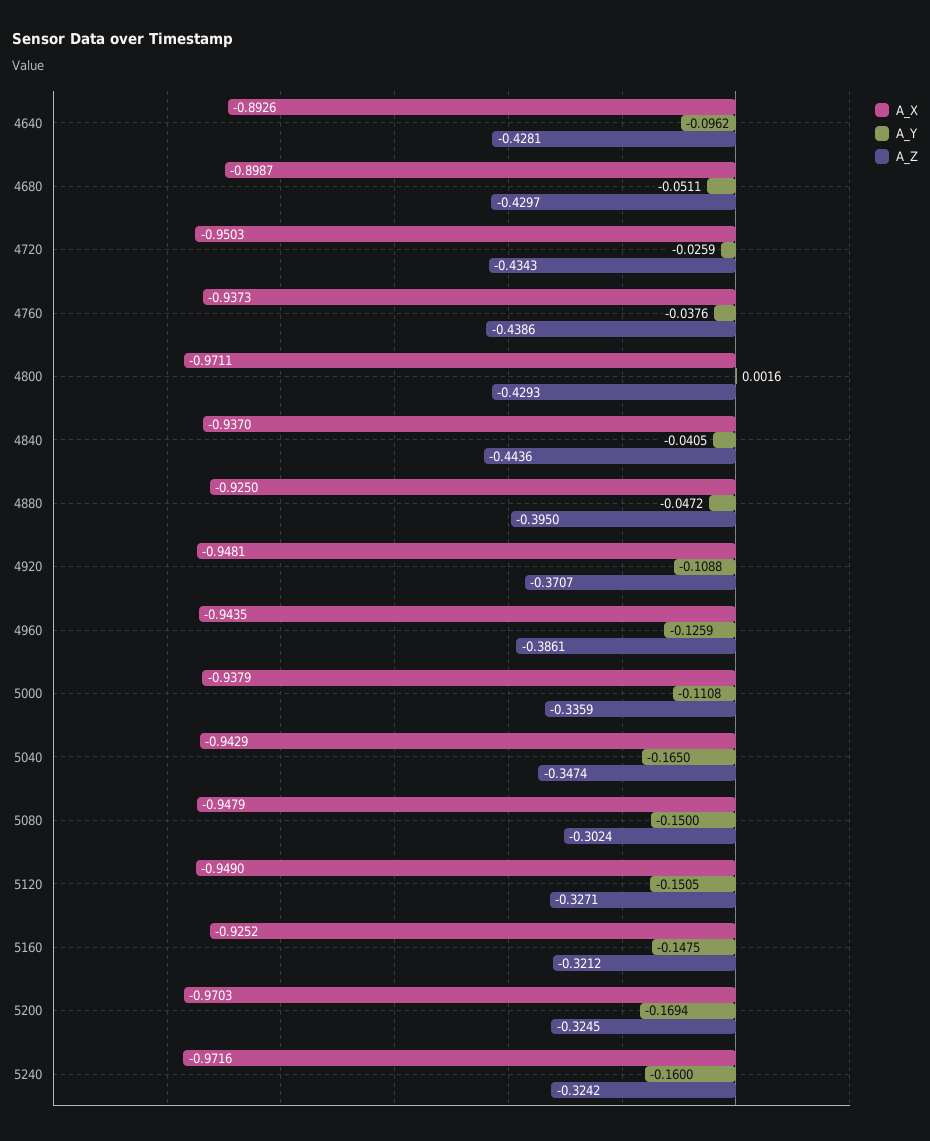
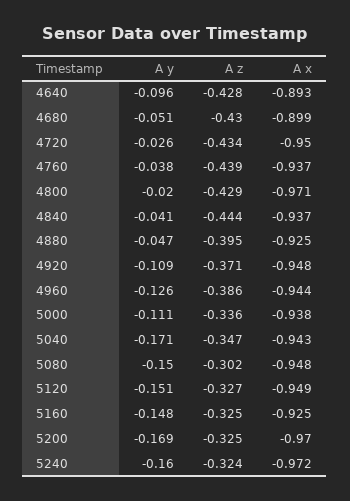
  {
    "A_X": {
      "4640": -0.8926,
      "4680": -0.8987,
      "4720": -0.9503,
      "4760": -0.9373,
      "4800": -0.9711,
      "4840": -0.937,
      "4880": -0.925,
      "4920": -0.9481,
      "4960": -0.9435,
      "5000": -0.9379,
      "5040": -0.9429,
      "5080": -0.9479,
      "5120": -0.949,
      "5160": -0.9252,
      "5200": -0.9703,
      "5240": -0.9716
    },
    "A_Y": {
      "4640": -0.0962,
      "4680": -0.0511,
      "4720": -0.0259,
      "4760": -0.0376,
-     "4800": 0.0016,
+     "4800": -0.02,
      "4840": -0.0405,
      "4880": -0.0472,
      "4920": -0.1088,
      "4960": -0.1259,
      "5000": -0.1108,
-     "5040": -0.165,
+     "5040": -0.171,
      "5080": -0.15,
      "5120": -0.1505,
      "5160": -0.1475,
      "5200": -0.1694,
      "5240": -0.16
    },
    "A_Z": {
      "4640": -0.4281,
      "4680": -0.4297,
      "4720": -0.4343,
      "4760": -0.4386,
      "4800": -0.4293,
      "4840": -0.4436,
      "4880": -0.395,
      "4920": -0.3707,
      "4960": -0.3861,
      "5000": -0.3359,
      "5040": -0.3474,
      "5080": -0.3024,
      "5120": -0.3271,
-     "5160": -0.3212,
+     "5160": -0.325,
      "5200": -0.3245,
      "5240": -0.3242
    }
  }

